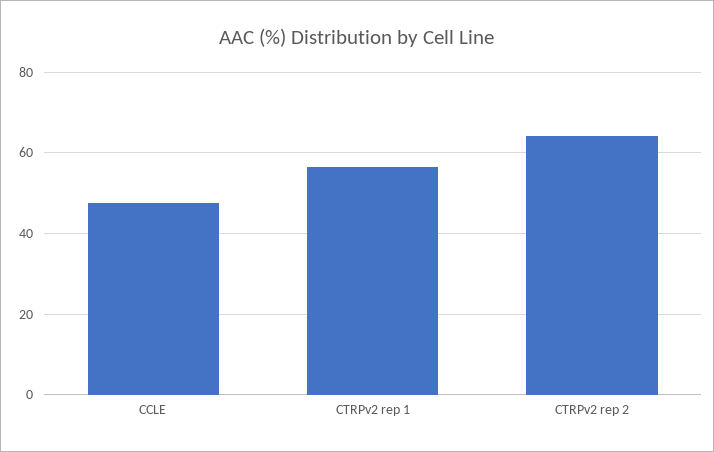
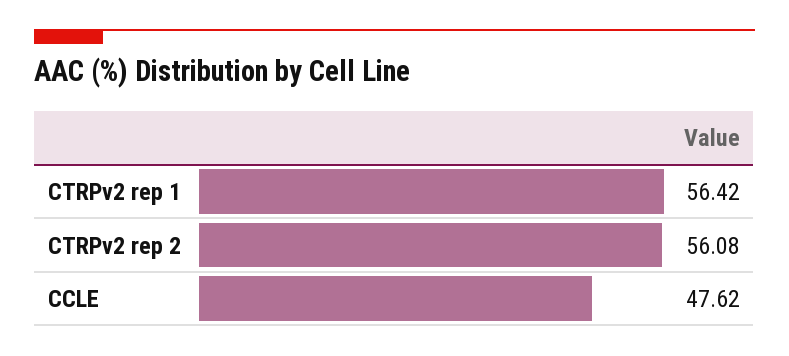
  {
    "CCLE": 47.62,
    "CTRPv2 rep 1": 56.42,
-   "CTRPv2 rep 2": 64
+   "CTRPv2 rep 2": 56.08
  }

